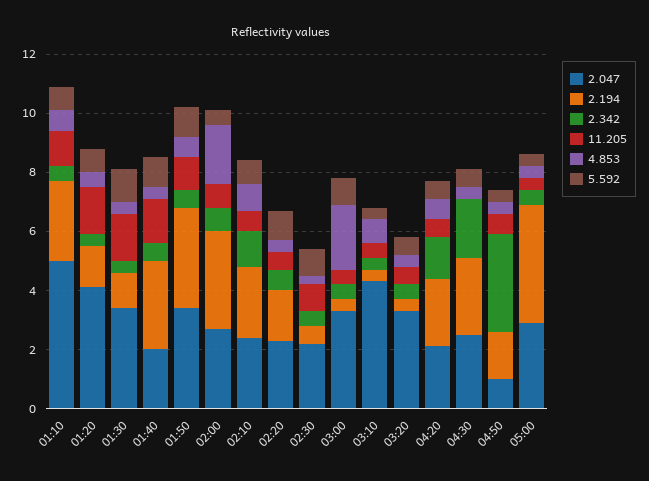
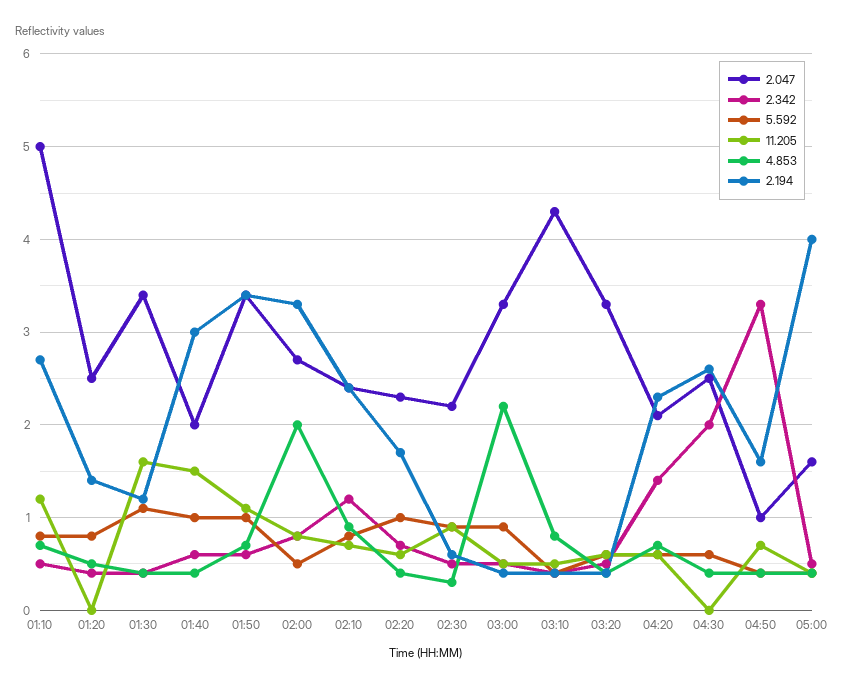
  {
    "2.047": {
      "01:10": 5,
-     "01:20": 4,
+     "01:20": 2.5,
      "01:30": 3.4,
      "01:40": 2,
      "01:50": 3.4,
      "02:00": 2.7,
      "02:10": 2.4,
      "02:20": 2.3,
      "02:30": 2.2,
      "03:00": 3.3,
      "03:10": 4.3,
      "03:20": 3.3,
      "04:20": 2.1,
      "04:30": 2.5,
      "04:50": 1,
-     "05:00": 3
+     "05:00": 1.6
    },
    "2.194": {
      "01:10": 2.7,
      "01:20": 1.4,
      "01:30": 1.2,
      "01:40": 3,
      "01:50": 3.4,
      "02:00": 3.3,
      "02:10": 2.4,
      "02:20": 1.7,
      "02:30": 0.6,
      "03:00": 0.4,
      "03:10": 0.4,
      "03:20": 0.4,
      "04:20": 2.3,
      "04:30": 2.6,
      "04:50": 1.6,
      "05:00": 4
    },
    "2.342": {
      "01:10": 0.5,
      "01:20": 0.4,
      "01:30": 0.4,
      "01:40": 0.6,
      "01:50": 0.6,
      "02:00": 0.8,
      "02:10": 1.2,
      "02:20": 0.7,
      "02:30": 0.5,
      "03:00": 0.5,
      "03:10": 0.4,
      "03:20": 0.5,
      "04:20": 1.4,
      "04:30": 2,
      "04:50": 3.3,
      "05:00": 0.5
    },
    "11.205": {
      "01:10": 1.2,
-     "01:20": 1.5,
+     "01:20": 0,
      "01:30": 1.6,
      "01:40": 1.5,
      "01:50": 1.1,
      "02:00": 0.8,
      "02:10": 0.7,
      "02:20": 0.6,
      "02:30": 0.9,
      "03:00": 0.5,
      "03:10": 0.5,
      "03:20": 0.6,
      "04:20": 0.6,
      "04:30": 0,
      "04:50": 0.7,
      "05:00": 0.4
    },
    "4.853": {
      "01:10": 0.7,
      "01:20": 0.5,
      "01:30": 0.4,
      "01:40": 0.4,
      "01:50": 0.7,
      "02:00": 2,
      "02:10": 0.9,
      "02:20": 0.4,
      "02:30": 0.3,
      "03:00": 2.2,
      "03:10": 0.8,
      "03:20": 0.4,
      "04:20": 0.7,
      "04:30": 0.4,
      "04:50": 0.4,
      "05:00": 0.4
    },
    "5.592": {
      "01:10": 0.8,
      "01:20": 0.8,
      "01:30": 1.1,
      "01:40": 1,
      "01:50": 1,
      "02:00": 0.5,
      "02:10": 0.8,
      "02:20": 1,
      "02:30": 0.9,
      "03:00": 0.9,
      "03:10": 0.4,
      "03:20": 0.6,
      "04:20": 0.6,
      "04:30": 0.6,
      "04:50": 0.4,
      "05:00": 0.4
    }
  }

